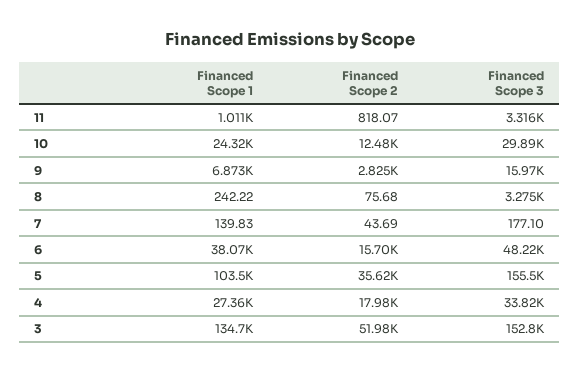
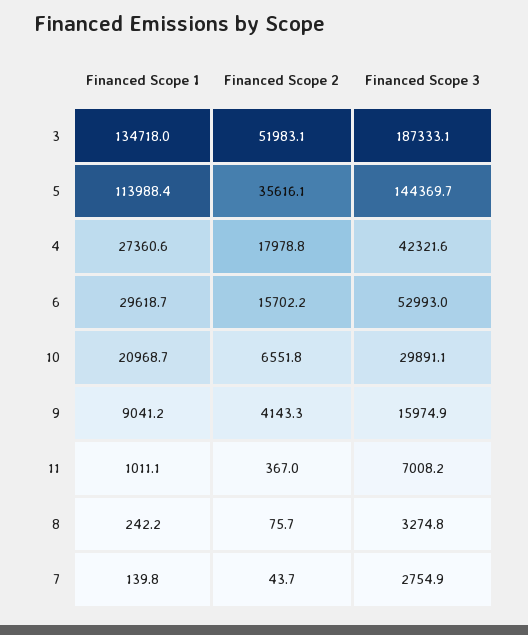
  {
    "Financed Scope 1": {
      "11": 1011.1,
-     "10": 24320,
+     "10": 20968.7,
-     "9": 6873,
+     "9": 9041.2,
      "8": 242.22,
      "7": 139.83,
-     "6": 38070,
+     "6": 29618.7,
-     "5": 103500,
+     "5": 113988.4,
      "4": 27360.6,
      "3": 134718
    },
    "Financed Scope 2": {
-     "11": 818.07,
+     "11": 367,
-     "10": 12480,
+     "10": 6551.8,
-     "9": 2825,
+     "9": 4143.3,
      "8": 75.68,
      "7": 43.69,
      "6": 15702.2,
      "5": 35616.1,
      "4": 17978.8,
      "3": 51983.1
    },
    "Financed Scope 3": {
-     "11": 3316,
+     "11": 7008.2,
      "10": 29891.1,
      "9": 15974.9,
      "8": 3274.8,
-     "7": 177.1,
+     "7": 2754.9,
-     "6": 48220,
+     "6": 52993,
-     "5": 155500,
+     "5": 144369.7,
-     "4": 33820,
+     "4": 42321.6,
-     "3": 152800
+     "3": 187333.1
    }
  }

